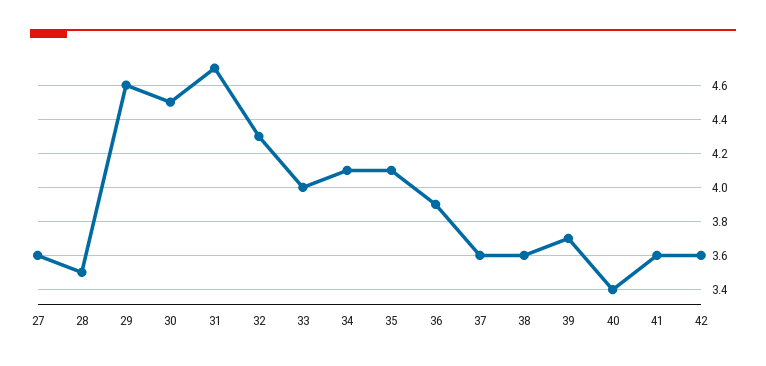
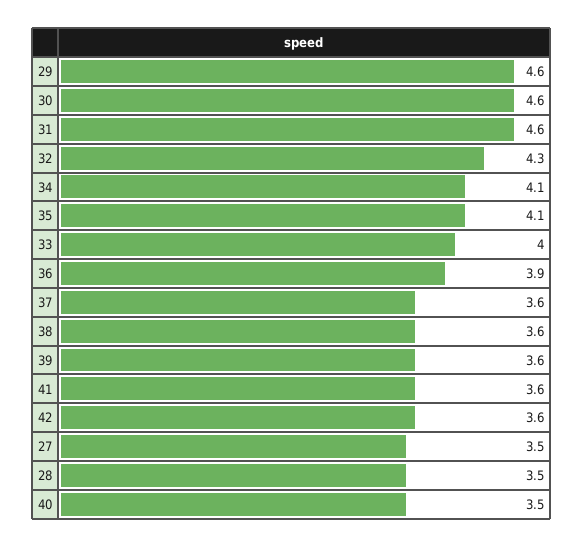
  {
-   "27": 3.6,
+   "27": 3.5,
    "28": 3.5,
    "29": 4.6,
-   "30": 4.5,
+   "30": 4.6,
-   "31": 4.7,
+   "31": 4.6,
    "32": 4.3,
    "33": 4,
    "34": 4.1,
    "35": 4.1,
    "36": 3.9,
    "37": 3.6,
    "38": 3.6,
-   "39": 3.7,
+   "39": 3.6,
-   "40": 3.4,
+   "40": 3.5,
    "41": 3.6,
    "42": 3.6
  }

